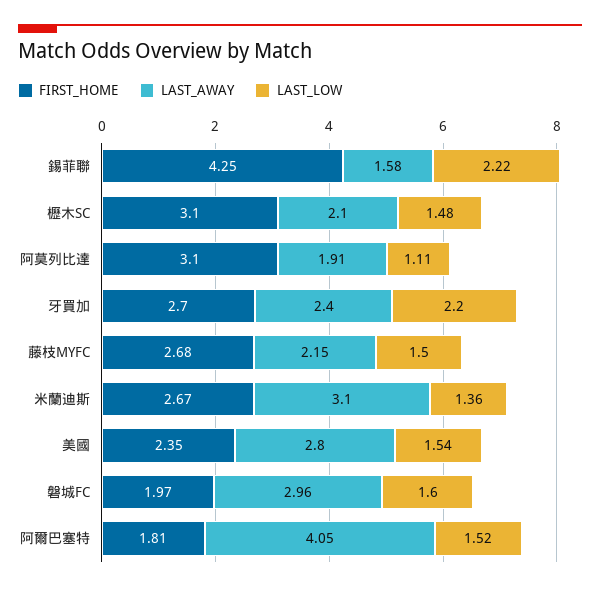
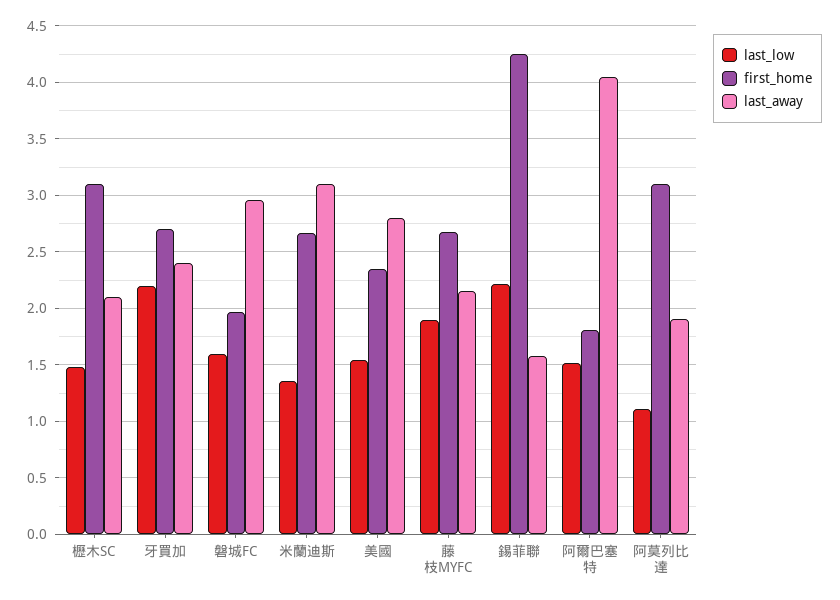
  {
    "FIRST_HOME": {
      "錫菲聯": 4.25,
      "櫪木SC": 3.1,
      "阿莫列比達": 3.1,
      "牙買加": 2.7,
      "藤枝MYFC": 2.68,
      "米蘭迪斯": 2.67,
      "美國": 2.35,
      "磐城FC": 1.97,
      "阿爾巴塞特": 1.81
    },
    "LAST_AWAY": {
      "錫菲聯": 1.58,
      "櫪木SC": 2.1,
      "阿莫列比達": 1.91,
      "牙買加": 2.4,
      "藤枝MYFC": 2.15,
      "米蘭迪斯": 3.1,
      "美國": 2.8,
      "磐城FC": 2.96,
      "阿爾巴塞特": 4.05
    },
    "LAST_LOW": {
      "錫菲聯": 2.22,
      "櫪木SC": 1.48,
      "阿莫列比達": 1.11,
      "牙買加": 2.2,
-     "藤枝MYFC": 1.5,
+     "藤枝MYFC": 1.9,
      "米蘭迪斯": 1.36,
      "美國": 1.54,
      "磐城FC": 1.6,
      "阿爾巴塞特": 1.52
    }
  }

